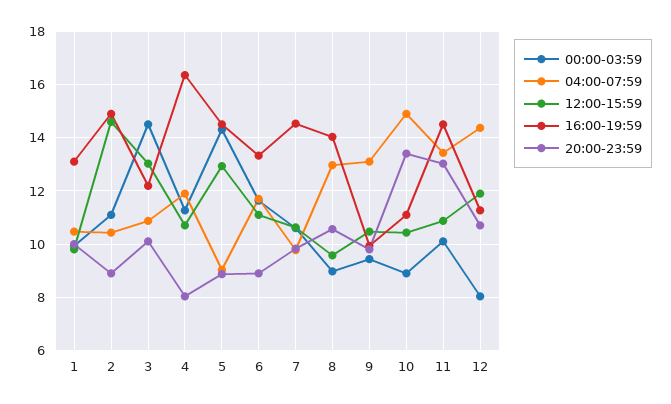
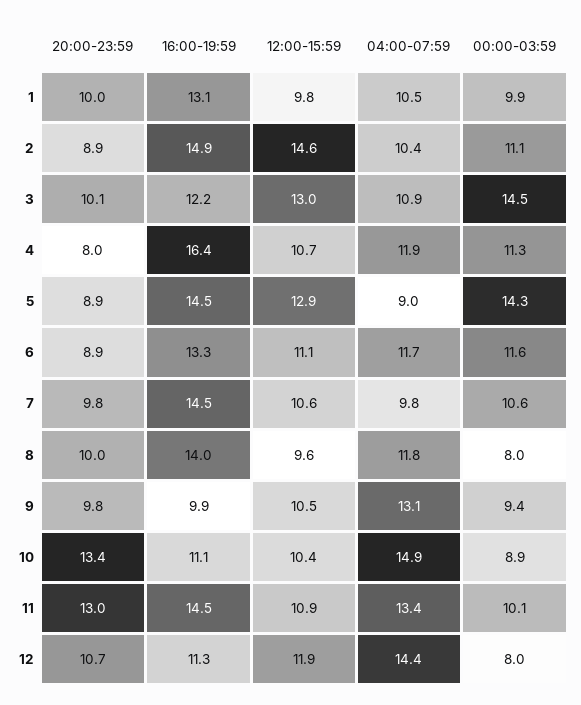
  {
    "00:00-03:59": {
      "1": 9.9,
      "2": 11.1,
      "3": 14.5,
      "4": 11.3,
      "5": 14.3,
      "6": 11.6,
      "7": 10.6,
-     "8": 9,
+     "8": 8,
      "9": 9.4,
      "10": 8.9,
      "11": 10.1,
      "12": 8
    },
    "04:00-07:59": {
      "1": 10.5,
      "2": 10.4,
      "3": 10.9,
      "4": 11.9,
      "5": 9,
      "6": 11.7,
      "7": 9.8,
-     "8": 13,
+     "8": 11.8,
      "9": 13.1,
      "10": 14.9,
      "11": 13.4,
      "12": 14.4
    },
    "12:00-15:59": {
      "1": 9.8,
      "2": 14.6,
      "3": 13,
      "4": 10.7,
      "5": 12.9,
      "6": 11.1,
      "7": 10.6,
      "8": 9.6,
      "9": 10.5,
      "10": 10.4,
      "11": 10.9,
      "12": 11.9
    },
    "16:00-19:59": {
      "1": 13.1,
      "2": 14.9,
      "3": 12.2,
      "4": 16.4,
      "5": 14.5,
      "6": 13.3,
      "7": 14.5,
      "8": 14,
      "9": 9.9,
      "10": 11.1,
      "11": 14.5,
      "12": 11.3
    },
    "20:00-23:59": {
      "1": 10,
      "2": 8.9,
      "3": 10.1,
      "4": 8,
      "5": 8.9,
      "6": 8.9,
      "7": 9.8,
-     "8": 10.5,
+     "8": 10,
      "9": 9.8,
      "10": 13.4,
      "11": 13,
      "12": 10.7
    }
  }

